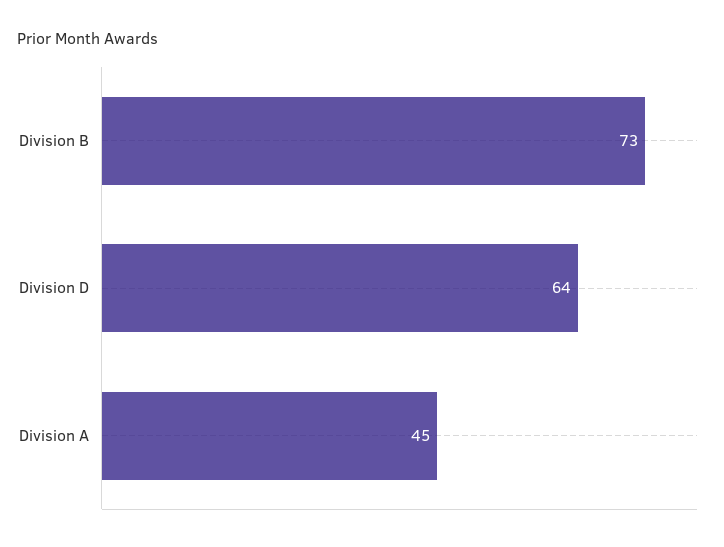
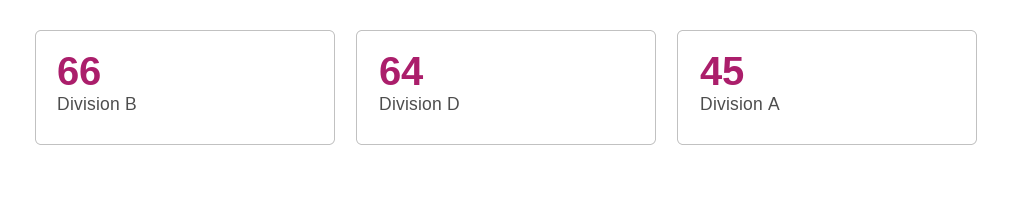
  {
-   "Division B": 73,
+   "Division B": 66,
    "Division D": 64,
    "Division A": 45
  }

